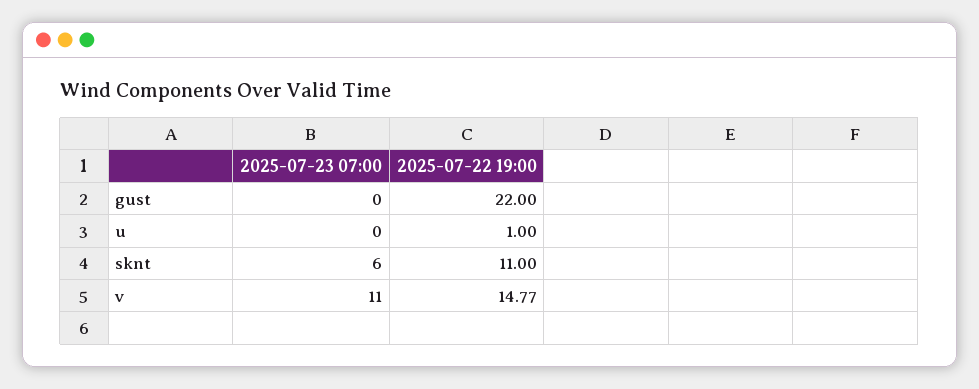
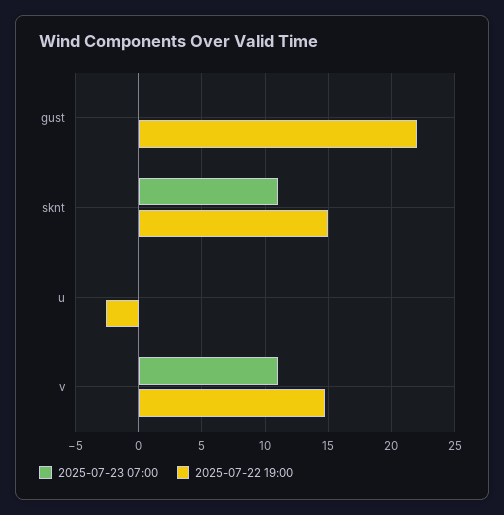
  {
    "2025-07-23 07:00": {
      "gust": 0,
      "u": 0,
-     "sknt": 6,
+     "sknt": 11,
      "v": 11
    },
    "2025-07-22 19:00": {
      "gust": 22,
-     "u": 1,
+     "u": -2.5,
-     "sknt": 11,
+     "sknt": 15,
      "v": 14.77
    }
  }

